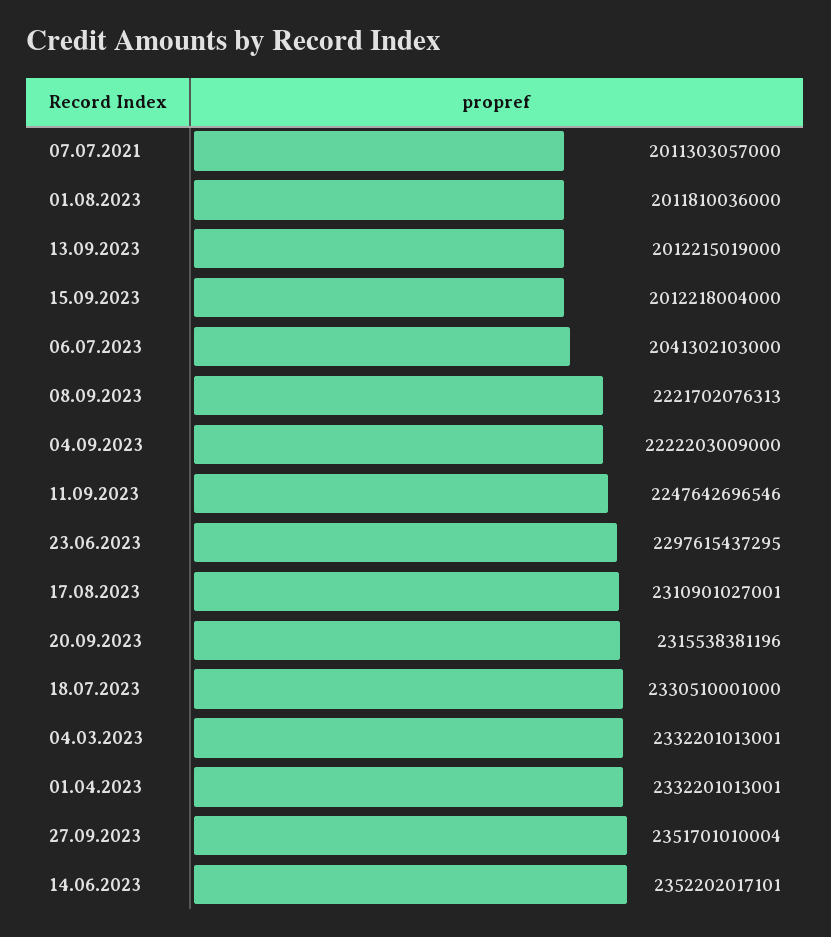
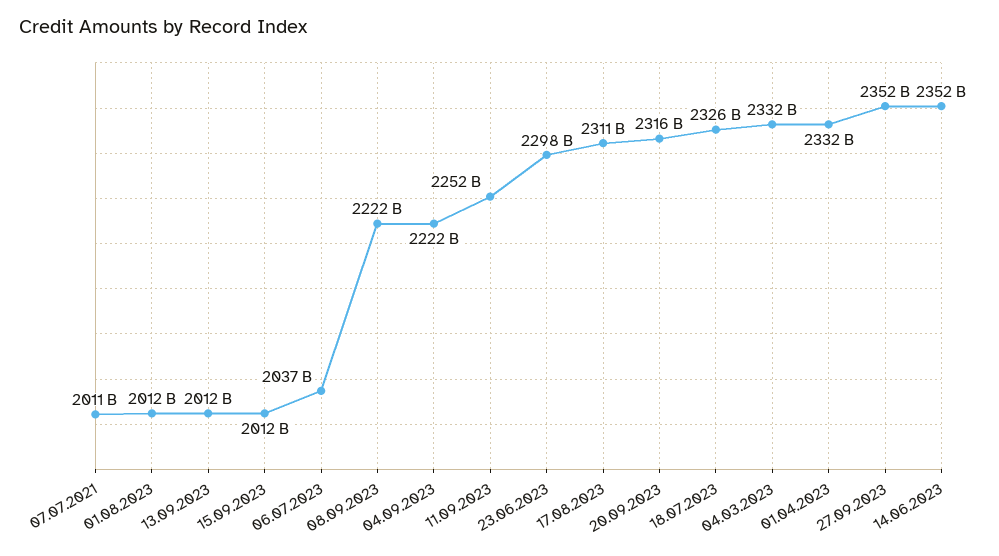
  {
    "07.07.2021": 2011303057000,
    "01.08.2023": 2011810036000,
    "13.09.2023": 2012215019000,
    "15.09.2023": 2012218004000,
-   "06.07.2023": 2041302103000,
+   "06.07.2023": 2037000000000,
    "08.09.2023": 2221702076313,
    "04.09.2023": 2222203009000,
-   "11.09.2023": 2247642696546,
+   "11.09.2023": 2252000000000,
    "23.06.2023": 2297615437295,
    "17.08.2023": 2310901027001,
    "20.09.2023": 2315538381196,
-   "18.07.2023": 2330510001000,
+   "18.07.2023": 2326000000000,
    "04.03.2023": 2332201013001,
    "01.04.2023": 2332201013001,
    "27.09.2023": 2351701010004,
    "14.06.2023": 2352202017101
  }

